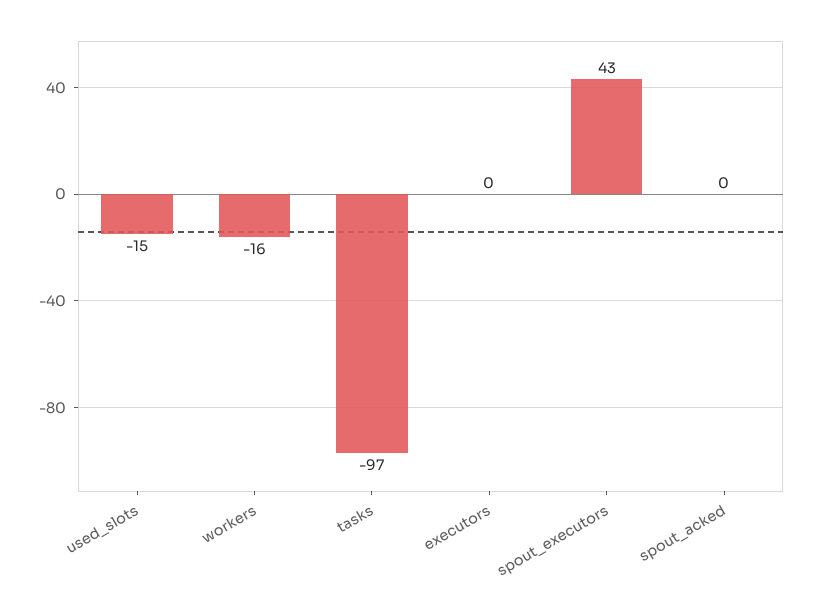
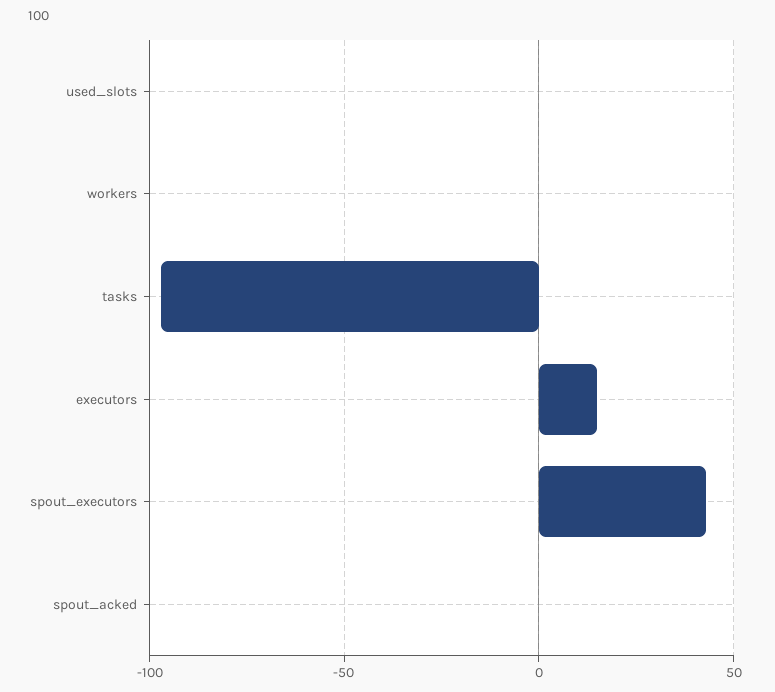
  {
-   "used_slots": -15,
+   "used_slots": 0,
-   "workers": -16,
+   "workers": 0,
    "tasks": -97,
-   "executors": 0,
+   "executors": 15,
    "spout_executors": 43,
    "spout_acked": 0
  }

